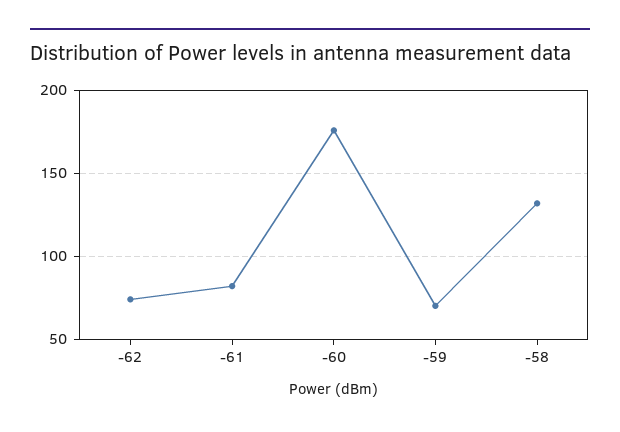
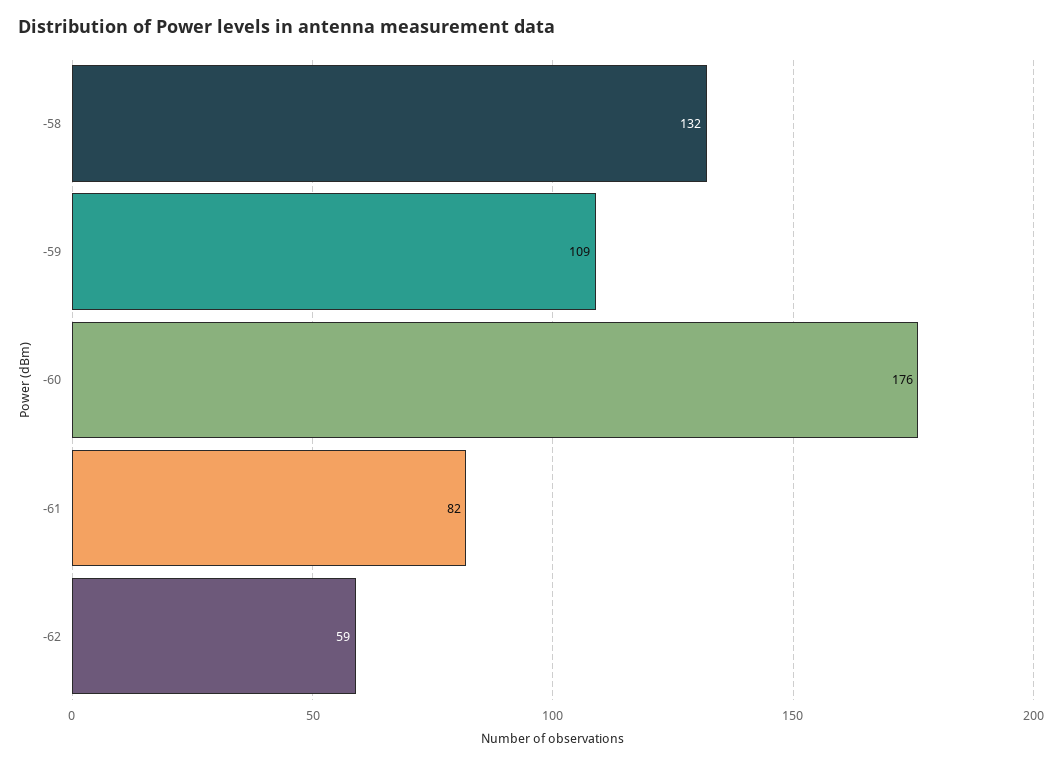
  {
-   "-62": 75,
+   "-62": 59,
    "-61": 82,
    "-60": 176,
-   "-59": 70,
+   "-59": 109,
    "-58": 132
  }

